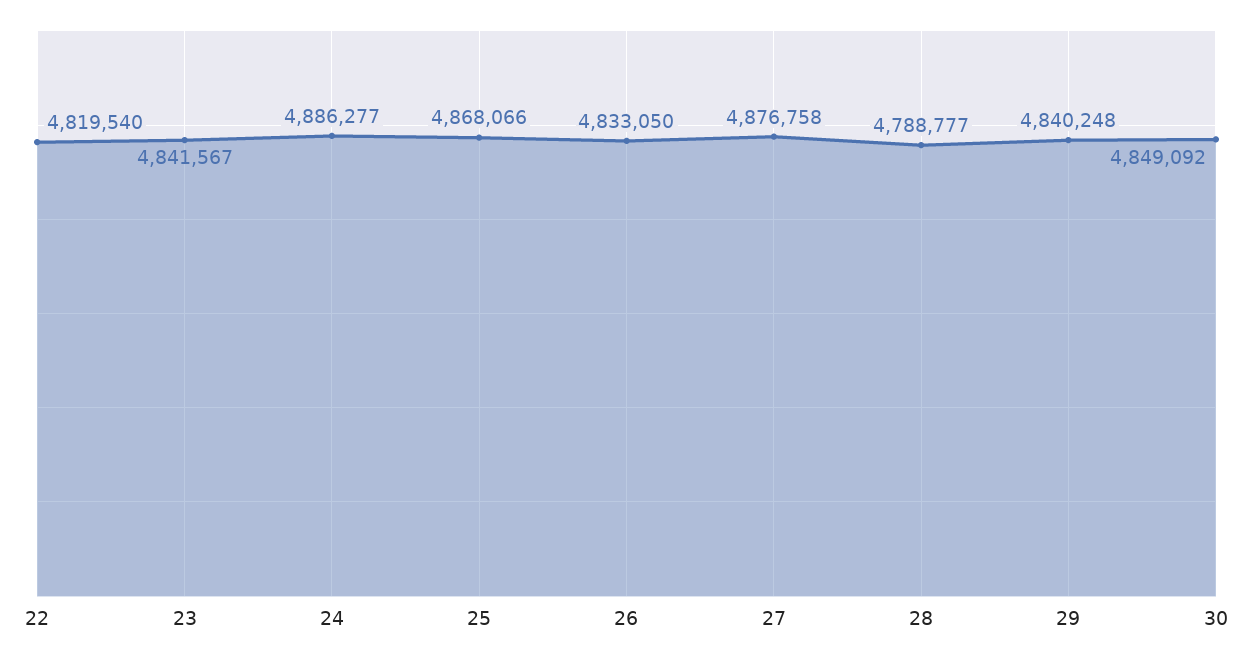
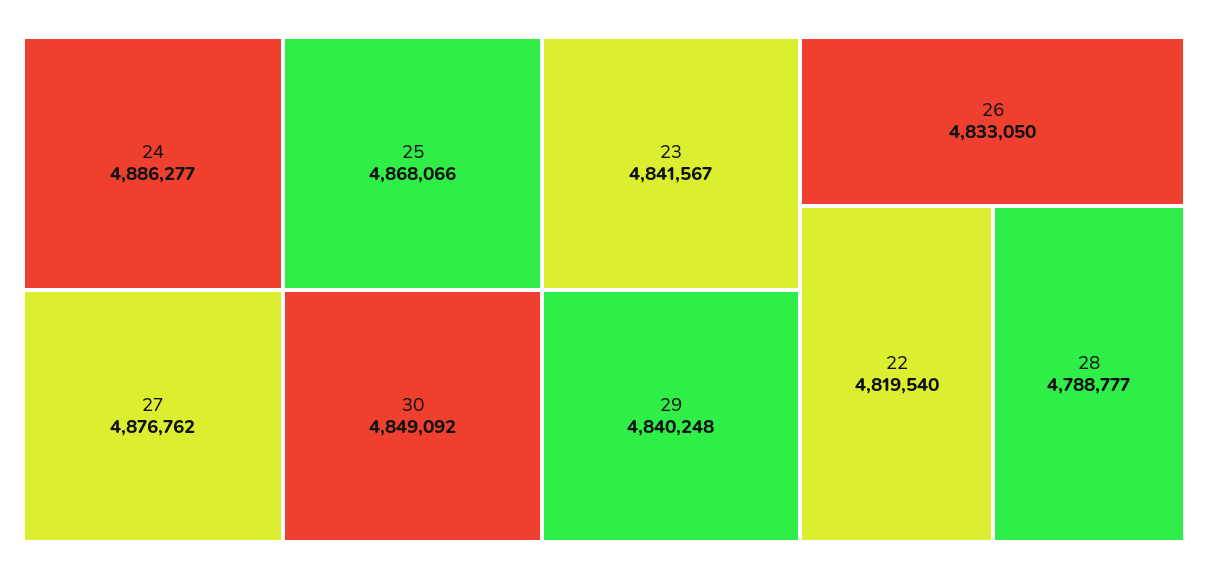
  {
    "22": 4819540,
    "23": 4841567,
    "24": 4886277,
    "25": 4868066,
    "26": 4833050,
-   "27": 4876758,
+   "27": 4876762,
    "28": 4788777,
    "29": 4840248,
    "30": 4849092
  }

